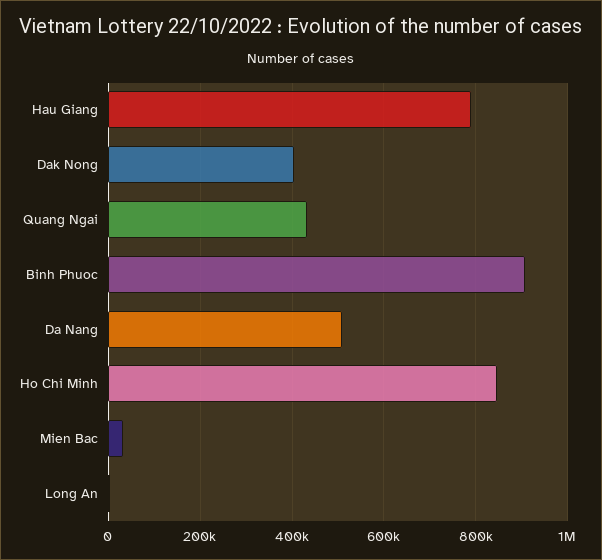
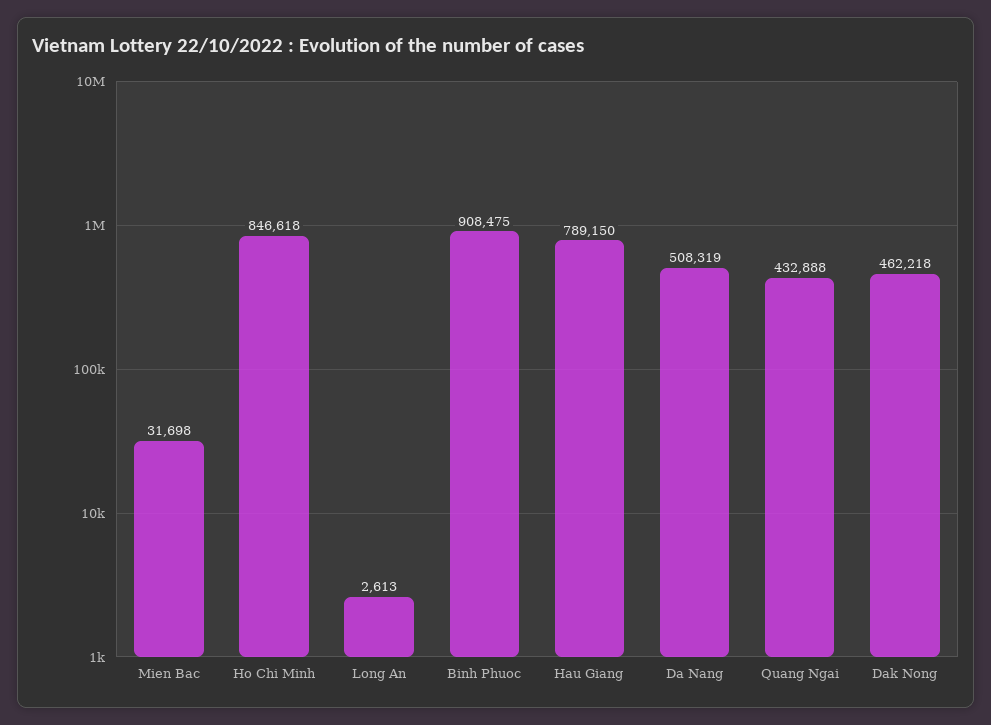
  {
    "Hau Giang": 789150,
-   "Dak Nong": 400000,
+   "Dak Nong": 462218,
    "Quang Ngai": 432888,
    "Binh Phuoc": 908475,
    "Da Nang": 508319,
    "Ho Chi Minh": 846618,
    "Mien Bac": 31698,
    "Long An": 2613
  }

